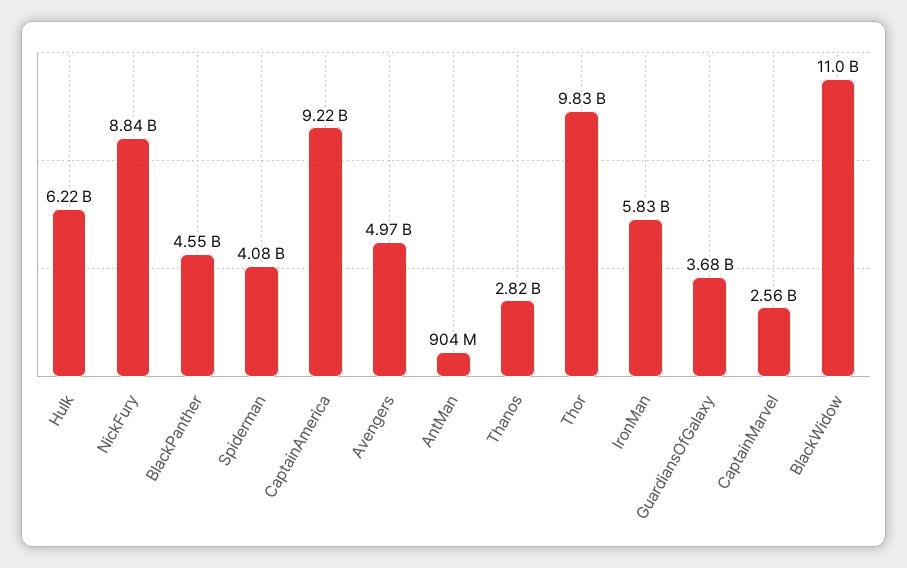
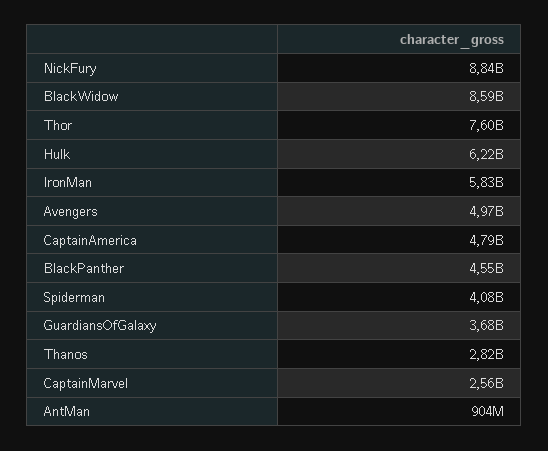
  {
    "Hulk": 6220000000,
    "NickFury": 8840000000,
    "BlackPanther": 4550000000,
    "Spiderman": 4080000000,
-   "CaptainAmerica": 9220000000,
+   "CaptainAmerica": 4790000000,
    "Avengers": 4970000000,
    "AntMan": 904000000,
    "Thanos": 2820000000,
-   "Thor": 9830000000,
+   "Thor": 7600000000,
    "IronMan": 5830000000,
    "GuardiansOfGalaxy": 3680000000,
    "CaptainMarvel": 2560000000,
-   "BlackWidow": 11000000000
+   "BlackWidow": 8590000000
  }

